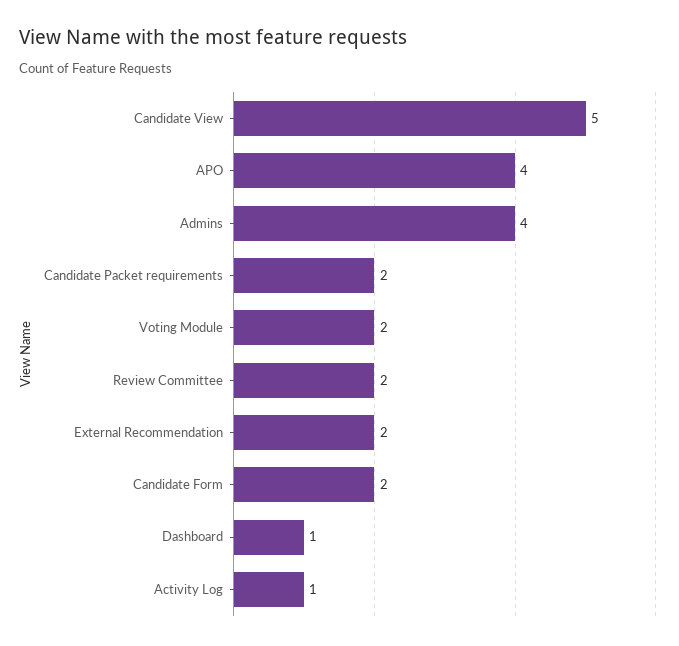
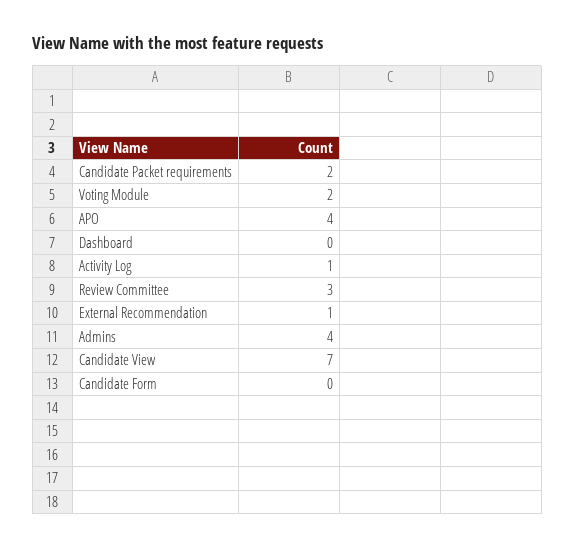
  {
-   "Candidate View": 5,
+   "Candidate View": 7,
    "APO": 4,
    "Admins": 4,
    "Candidate Packet requirements": 2,
    "Voting Module": 2,
-   "Review Committee": 2,
+   "Review Committee": 3,
-   "External Recommendation": 2,
+   "External Recommendation": 1,
-   "Candidate Form": 2,
+   "Candidate Form": 0,
-   "Dashboard": 1,
+   "Dashboard": 0,
    "Activity Log": 1
  }

